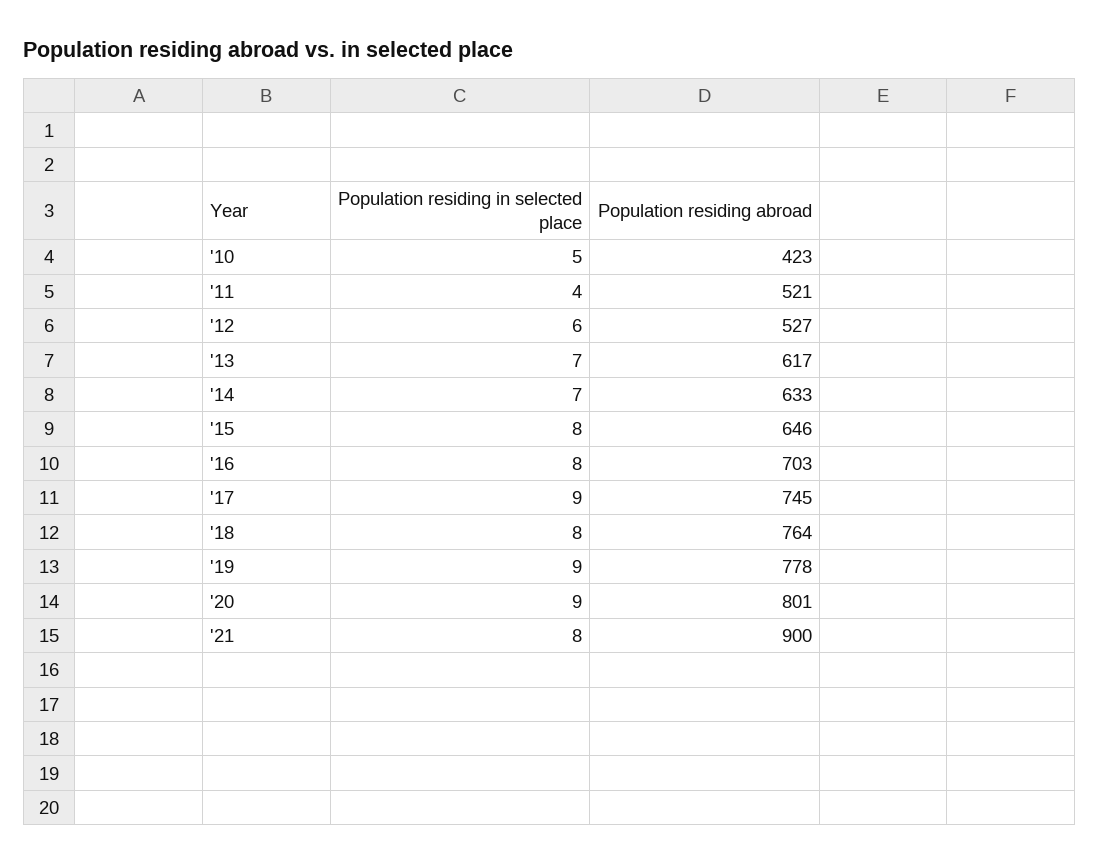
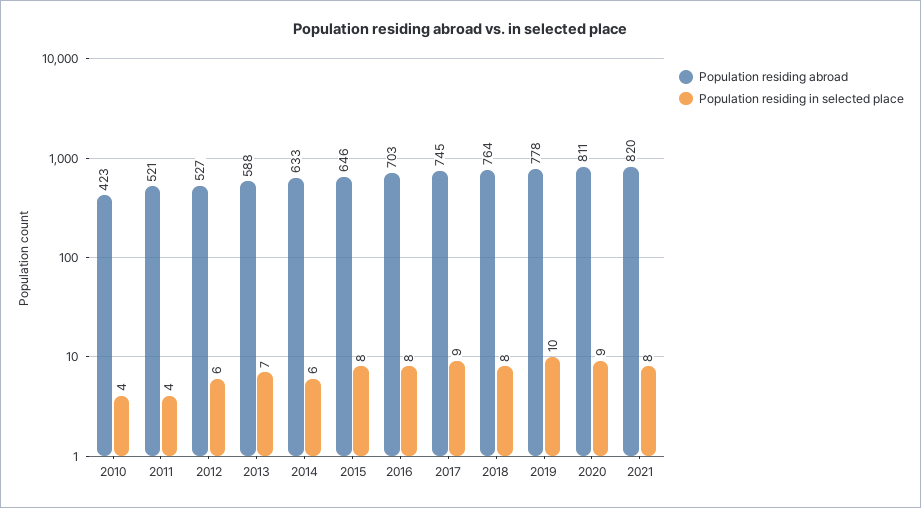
  {
    "Population residing in selected place": {
-     "'10": 5,
+     "'10": 4,
      "'11": 4,
      "'12": 6,
      "'13": 7,
-     "'14": 7,
+     "'14": 6,
      "'15": 8,
      "'16": 8,
      "'17": 9,
      "'18": 8,
-     "'19": 9,
+     "'19": 10,
      "'20": 9,
      "'21": 8
    },
    "Population residing abroad": {
      "'10": 423,
      "'11": 521,
      "'12": 527,
-     "'13": 617,
+     "'13": 588,
      "'14": 633,
      "'15": 646,
      "'16": 703,
      "'17": 745,
      "'18": 764,
      "'19": 778,
-     "'20": 801,
+     "'20": 811,
-     "'21": 900
+     "'21": 820
    }
  }

